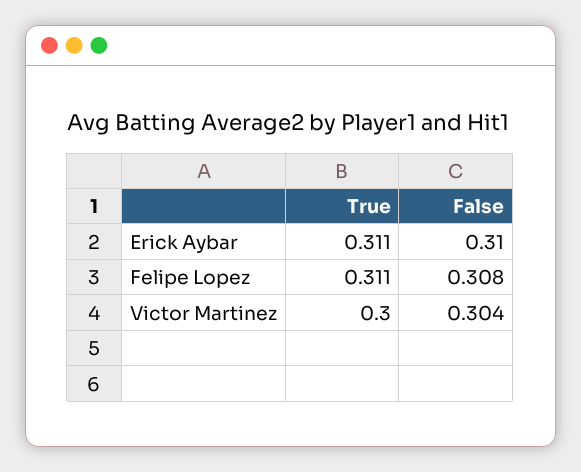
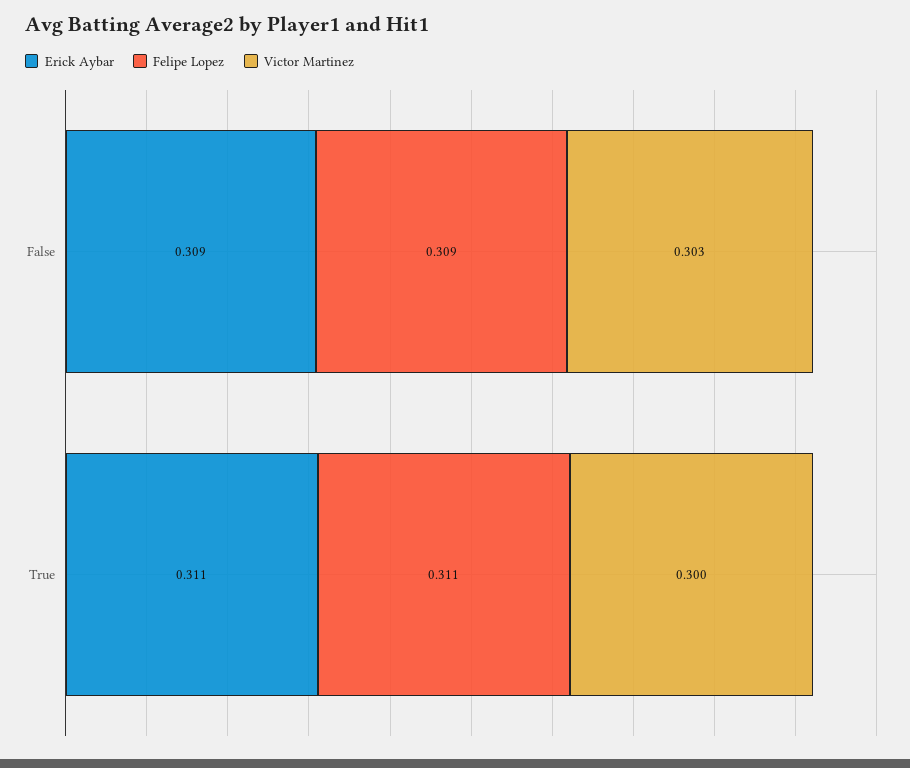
  {
    "Erick Aybar": {
      "True": 0.311,
-     "False": 0.31
+     "False": 0.309
    },
    "Felipe Lopez": {
      "True": 0.311,
-     "False": 0.308
+     "False": 0.309
    },
    "Victor Martinez": {
      "True": 0.3,
-     "False": 0.304
+     "False": 0.303
    }
  }

